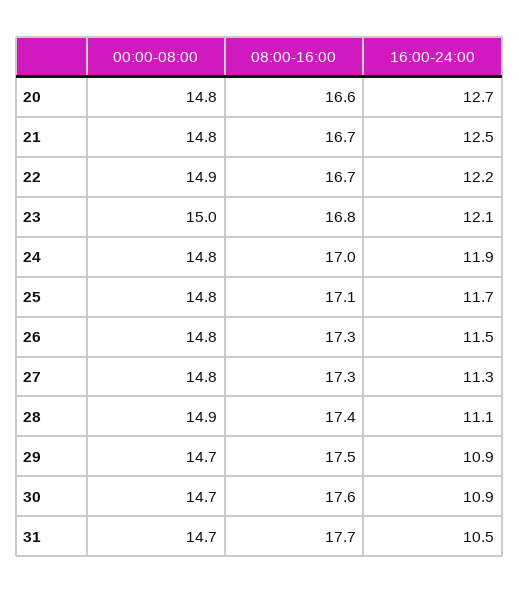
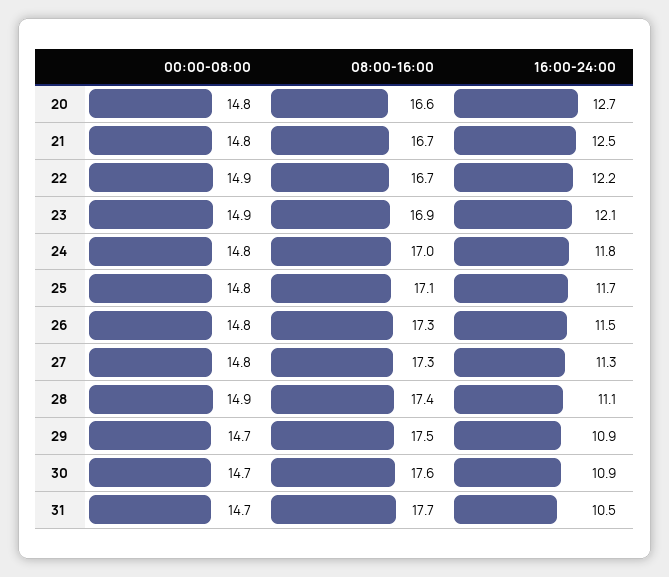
  {
    "00:00-08:00": {
      "20": 14.8,
      "21": 14.8,
      "22": 14.9,
-     "23": 15,
+     "23": 14.9,
      "24": 14.8,
      "25": 14.8,
      "26": 14.8,
      "27": 14.8,
      "28": 14.9,
      "29": 14.7,
      "30": 14.7,
      "31": 14.7
    },
    "08:00-16:00": {
      "20": 16.6,
      "21": 16.7,
      "22": 16.7,
-     "23": 16.8,
+     "23": 16.9,
      "24": 17,
      "25": 17.1,
      "26": 17.3,
      "27": 17.3,
      "28": 17.4,
      "29": 17.5,
      "30": 17.6,
      "31": 17.7
    },
    "16:00-24:00": {
      "20": 12.7,
      "21": 12.5,
      "22": 12.2,
      "23": 12.1,
-     "24": 11.9,
+     "24": 11.8,
      "25": 11.7,
      "26": 11.5,
      "27": 11.3,
      "28": 11.1,
      "29": 10.9,
      "30": 10.9,
      "31": 10.5
    }
  }

